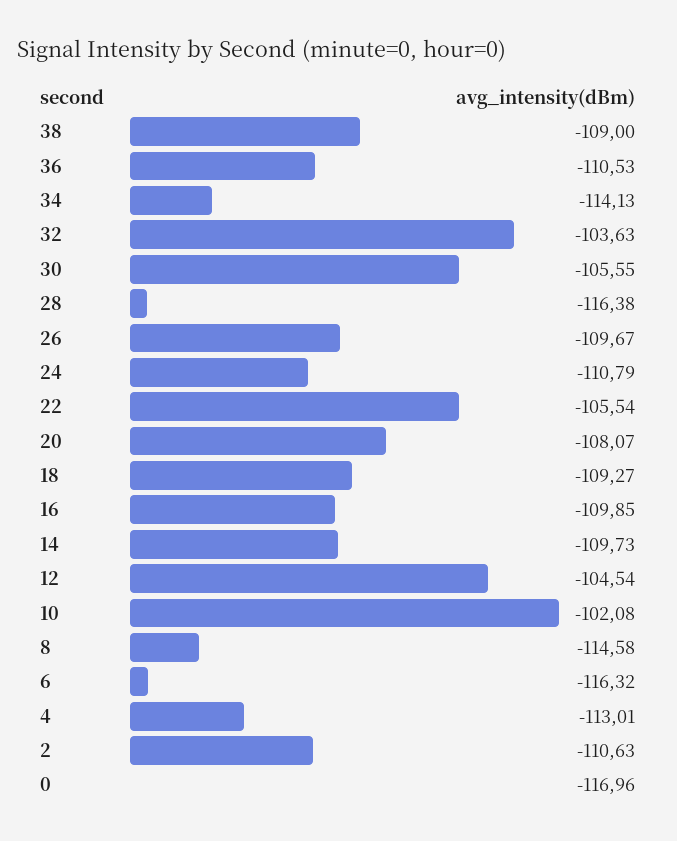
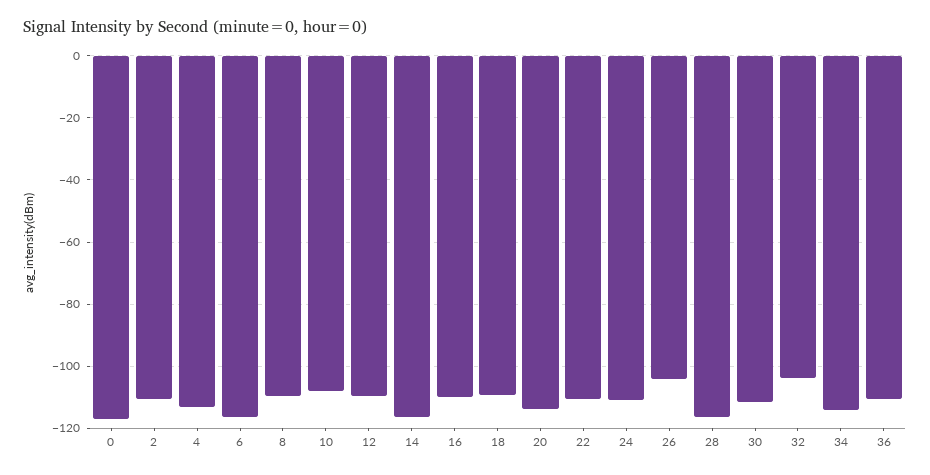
  {
-   "38": -109,
    "36": -110.53,
    "34": -114.13,
    "32": -103.63,
-   "30": -105.55,
+   "30": -112,
    "28": -116.38,
-   "26": -109.67,
+   "26": -104,
    "24": -110.79,
-   "22": -105.54,
+   "22": -110,
-   "20": -108.07,
+   "20": -114,
    "18": -109.27,
    "16": -109.85,
-   "14": -109.73,
+   "14": -116,
-   "12": -104.54,
+   "12": -110,
-   "10": -102.08,
+   "10": -108,
-   "8": -114.58,
+   "8": -110,
    "6": -116.32,
    "4": -113.01,
    "2": -110.63,
    "0": -116.96
  }

